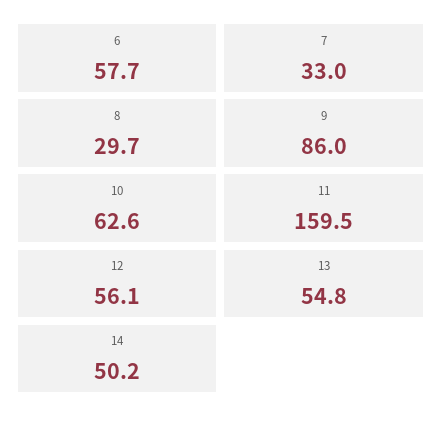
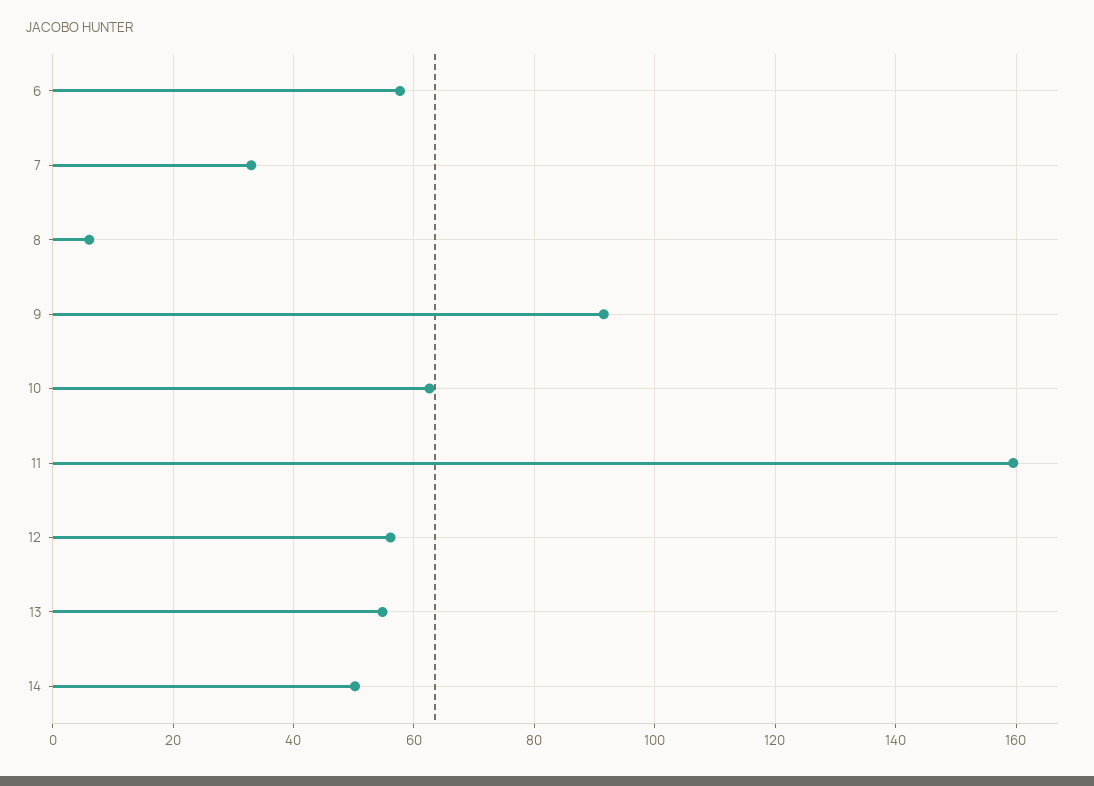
  {
    "6": 57.7,
    "7": 33,
-   "8": 29.7,
+   "8": 6,
-   "9": 86,
+   "9": 92,
    "10": 62.6,
    "11": 159.5,
    "12": 56.1,
    "13": 54.8,
    "14": 50.2
  }

